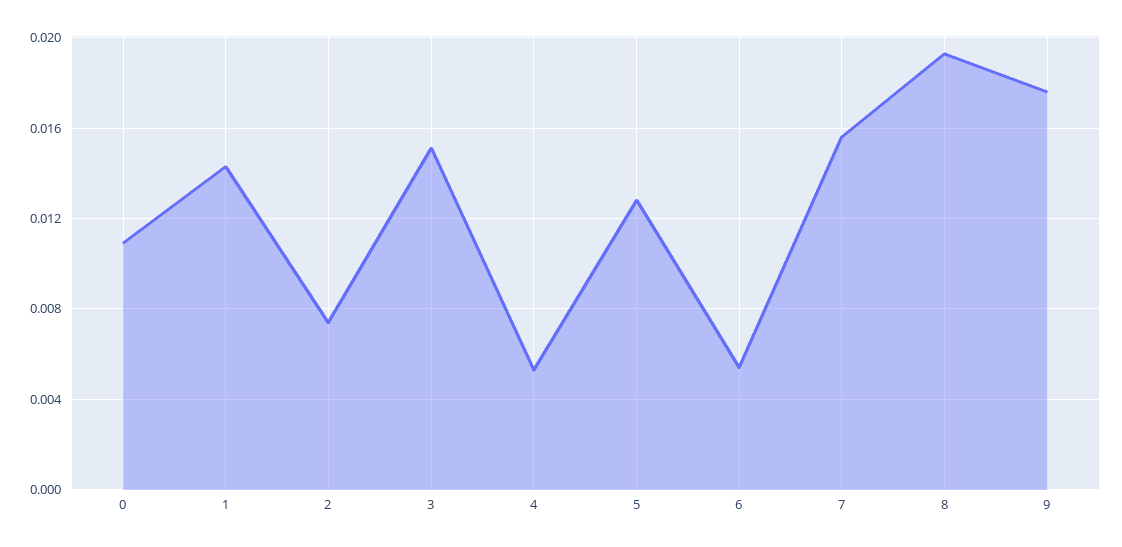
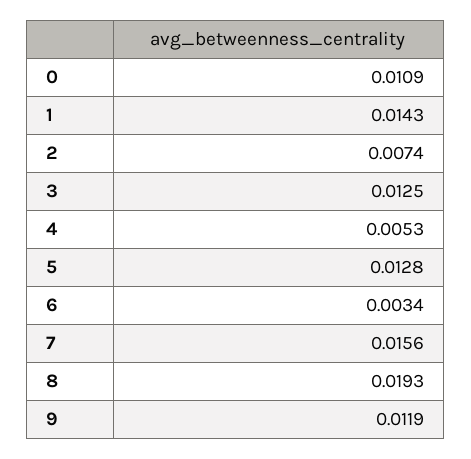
  {
    "0": 0.0109,
    "1": 0.0143,
    "2": 0.0074,
-   "3": 0.015,
+   "3": 0.0125,
    "4": 0.0053,
    "5": 0.0128,
-   "6": 0.0055,
+   "6": 0.0034,
    "7": 0.0156,
    "8": 0.0193,
-   "9": 0.0175
+   "9": 0.0119
  }

